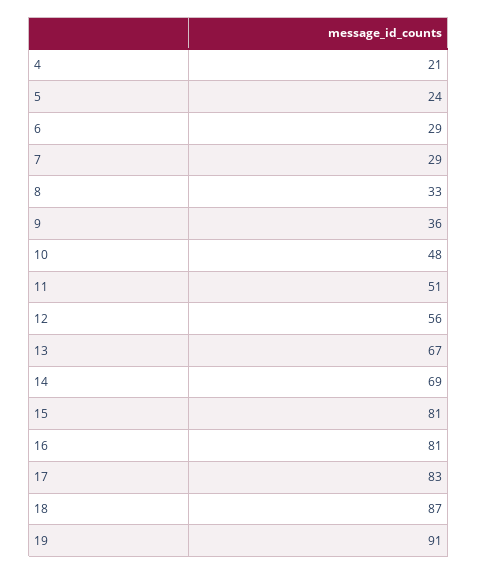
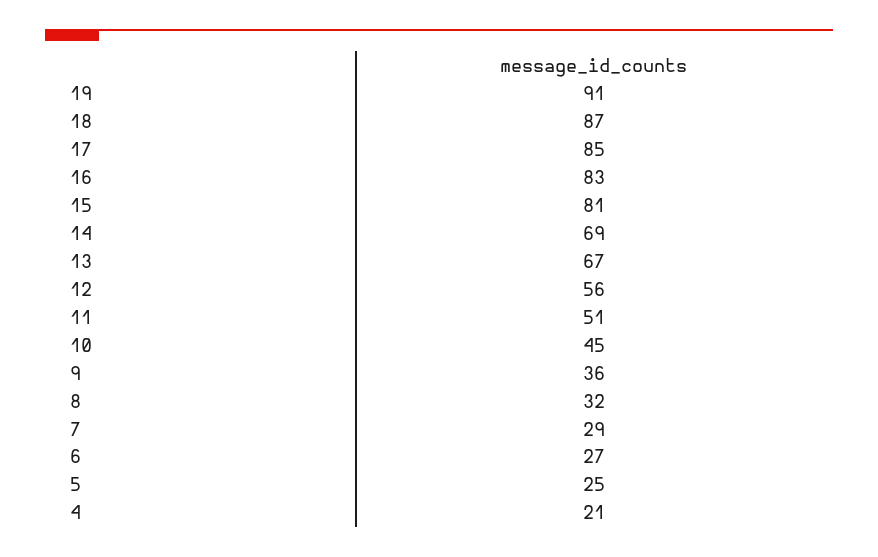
  {
    "4": 21,
-   "5": 24,
+   "5": 25,
-   "6": 29,
+   "6": 27,
    "7": 29,
-   "8": 33,
+   "8": 32,
    "9": 36,
-   "10": 48,
+   "10": 45,
    "11": 51,
    "12": 56,
    "13": 67,
    "14": 69,
    "15": 81,
-   "16": 81,
+   "16": 83,
-   "17": 83,
+   "17": 85,
    "18": 87,
    "19": 91
  }

